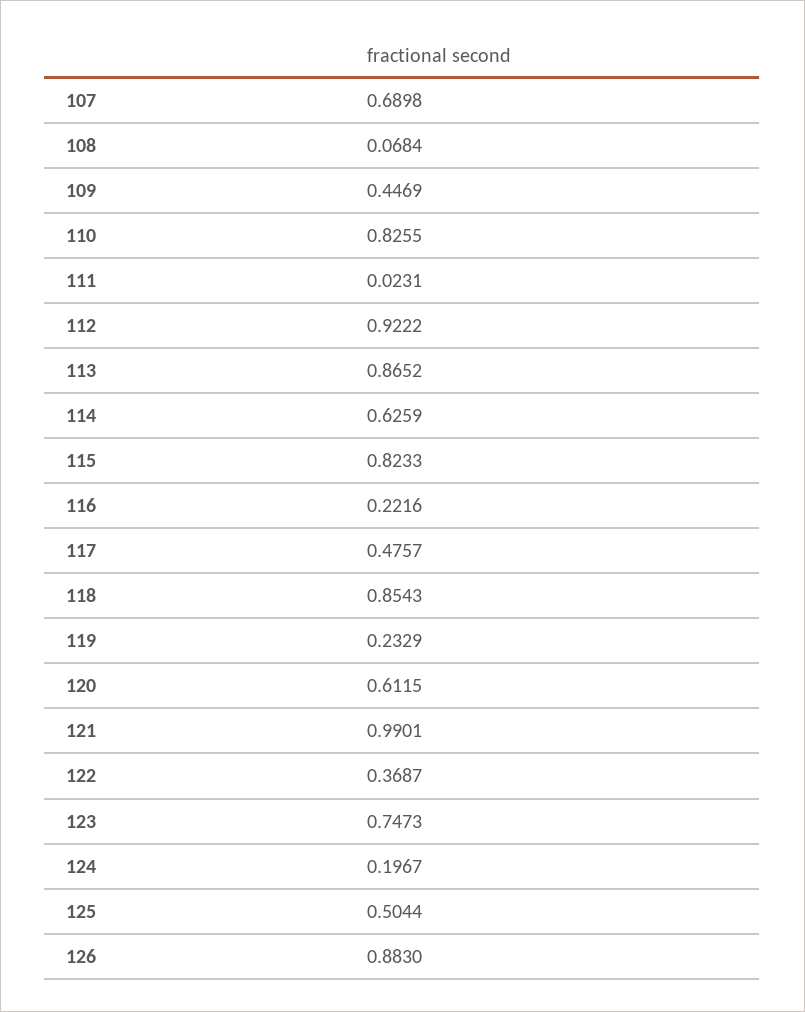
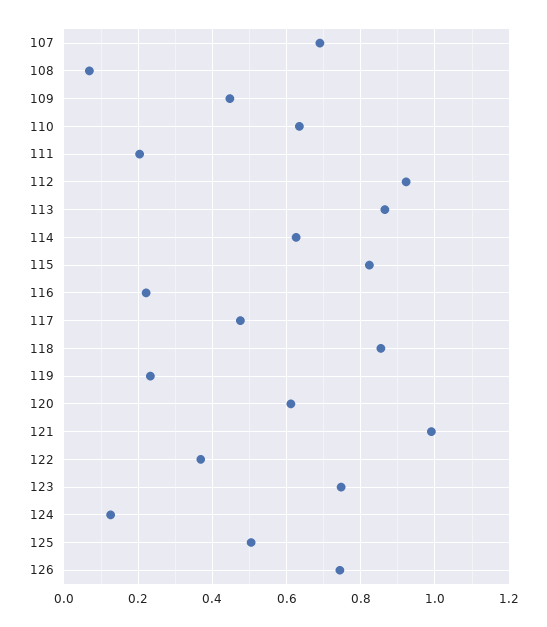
  {
    "107": 0.6898,
    "108": 0.0684,
    "109": 0.4469,
-   "110": 0.8255,
+   "110": 0.64,
-   "111": 0.0231,
+   "111": 0.2,
    "112": 0.9222,
    "113": 0.8652,
    "114": 0.6259,
    "115": 0.8233,
    "116": 0.2216,
    "117": 0.4757,
    "118": 0.8543,
    "119": 0.2329,
    "120": 0.6115,
    "121": 0.9901,
    "122": 0.3687,
    "123": 0.7473,
-   "124": 0.1967,
+   "124": 0.12,
    "125": 0.5044,
-   "126": 0.883
+   "126": 0.74
  }

